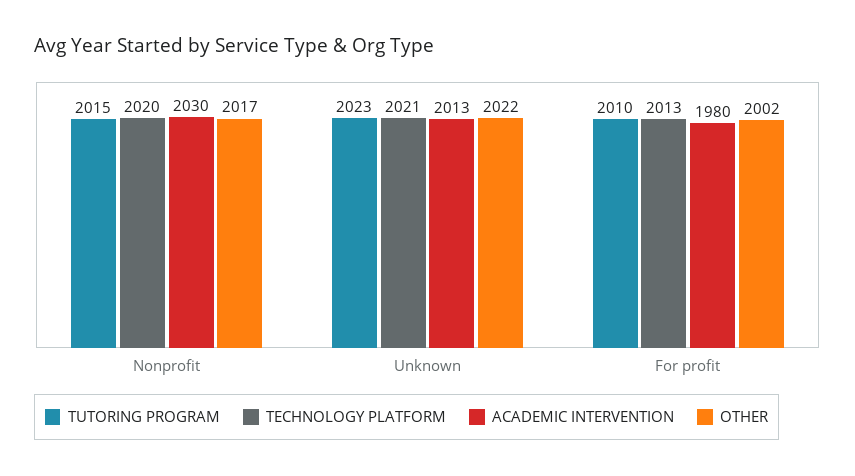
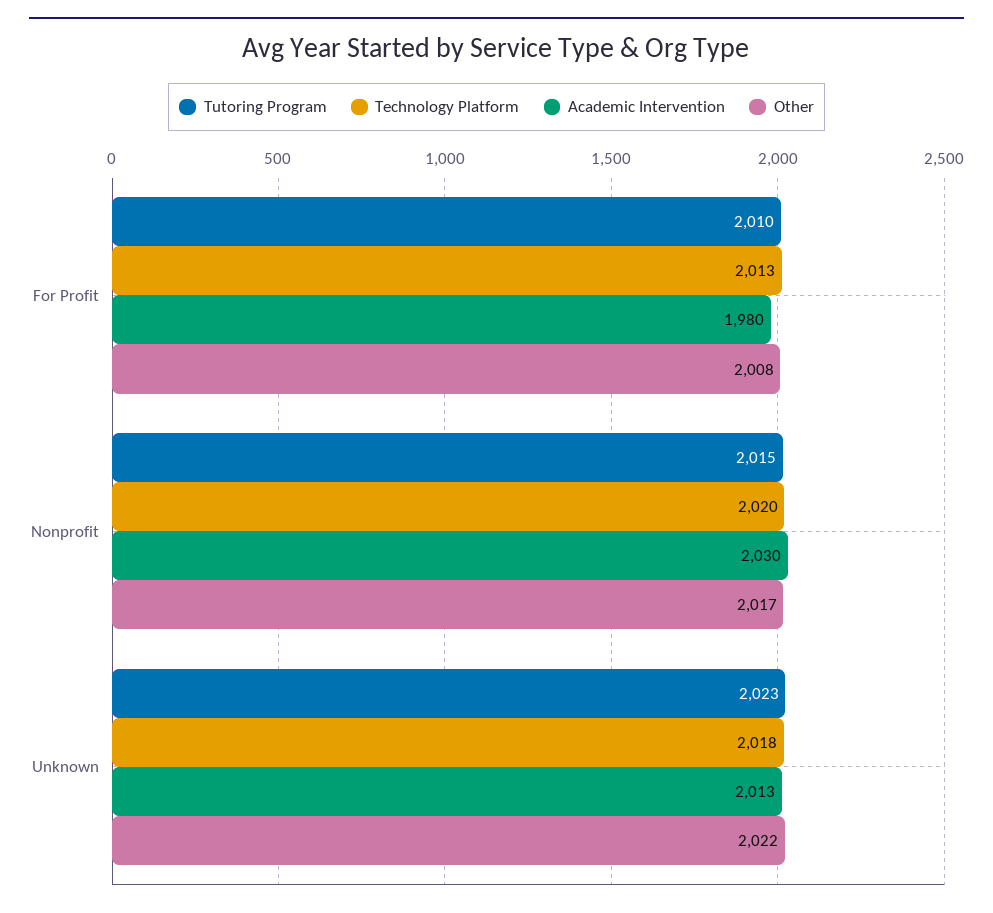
  {
    "TUTORING PROGRAM": {
      "Nonprofit": 2015,
      "Unknown": 2023,
      "For profit": 2010
    },
    "TECHNOLOGY PLATFORM": {
      "Nonprofit": 2020,
-     "Unknown": 2021,
+     "Unknown": 2018,
      "For profit": 2013
    },
    "ACADEMIC INTERVENTION": {
      "Nonprofit": 2030,
      "Unknown": 2013,
      "For profit": 1980
    },
    "OTHER": {
      "Nonprofit": 2017,
      "Unknown": 2022,
-     "For profit": 2002
+     "For profit": 2008
    }
  }

